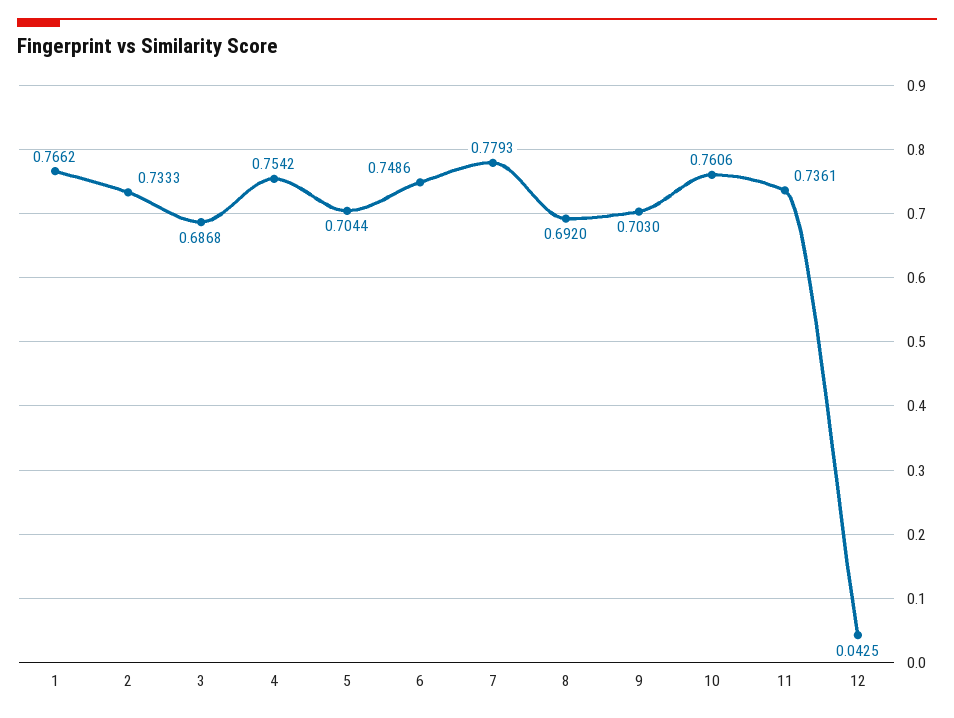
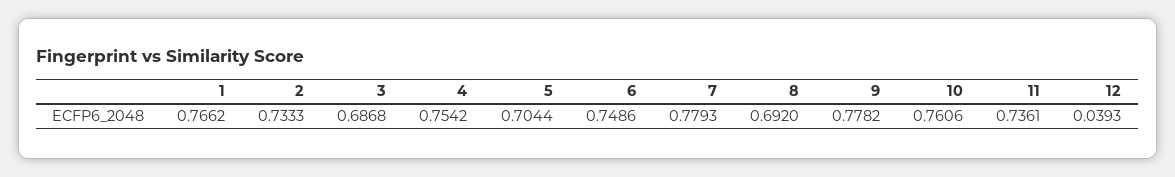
  {
    "1": 0.7662,
    "2": 0.7333,
    "3": 0.6868,
    "4": 0.7542,
    "5": 0.7044,
    "6": 0.7486,
    "7": 0.7793,
    "8": 0.692,
-   "9": 0.703,
+   "9": 0.7782,
    "10": 0.7606,
    "11": 0.7361,
-   "12": 0.0425
+   "12": 0.0393
  }

